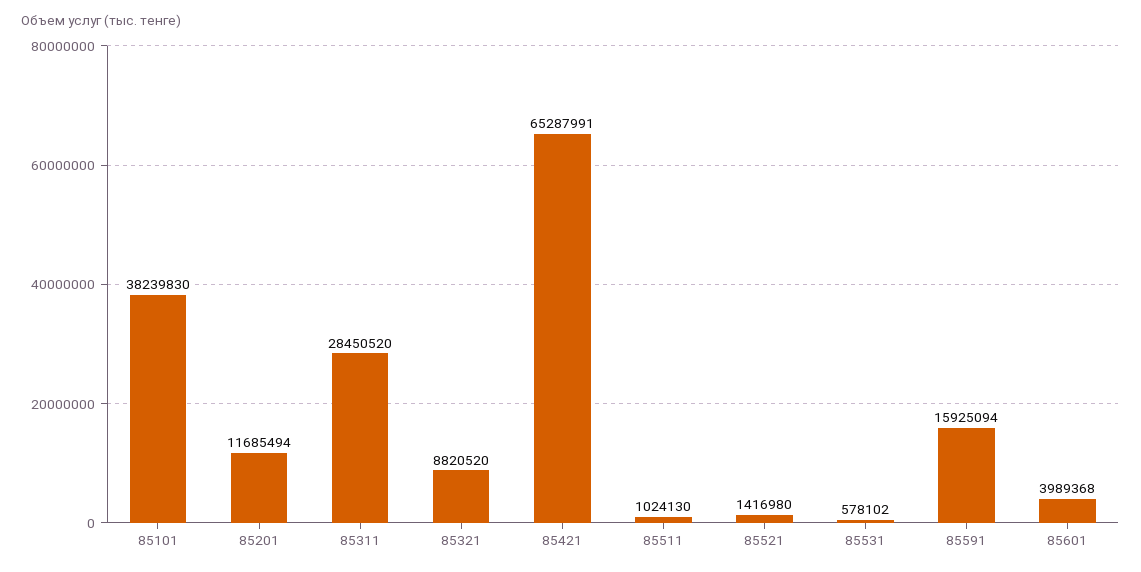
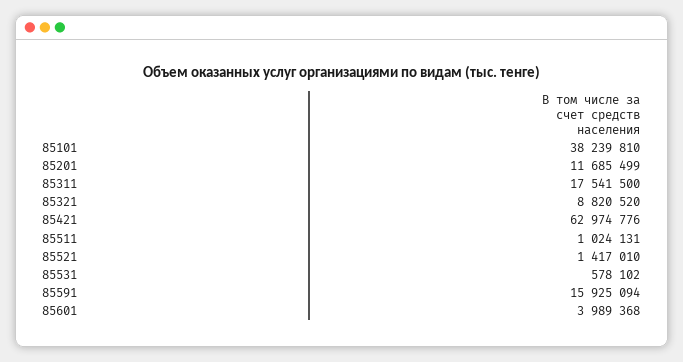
  {
-   "85101": 38239830,
+   "85101": 38239810,
-   "85201": 11685494,
+   "85201": 11685499,
-   "85311": 28450520,
+   "85311": 17541500,
    "85321": 8820520,
-   "85421": 65287991,
+   "85421": 62974776,
-   "85511": 1024130,
+   "85511": 1024131,
-   "85521": 1416980,
+   "85521": 1417010,
    "85531": 578102,
    "85591": 15925094,
    "85601": 3989368
  }

